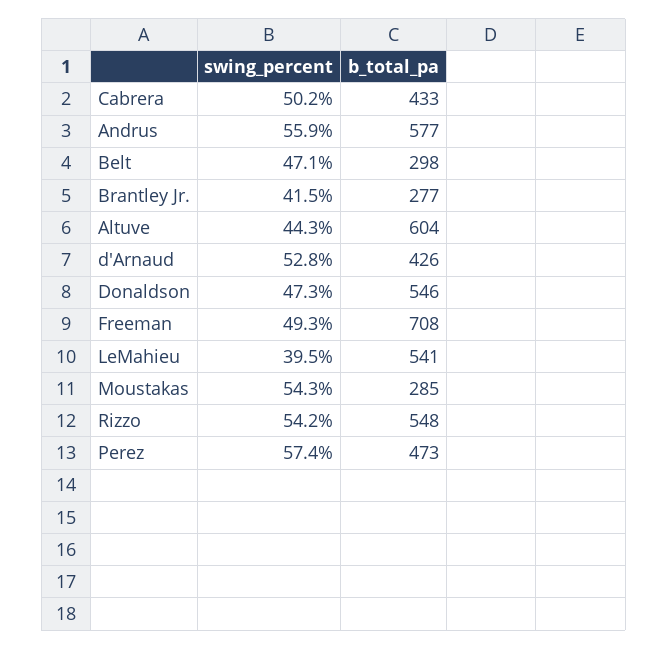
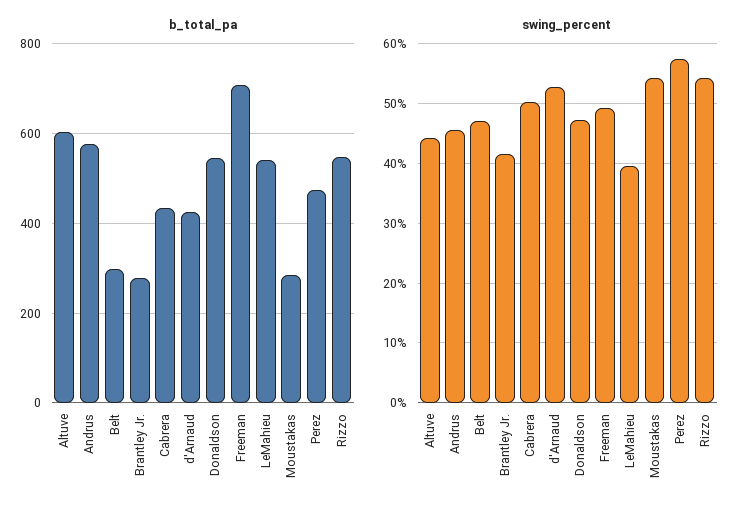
  {
    "swing_percent": {
      "Cabrera": 50.2,
-     "Andrus": 55.9,
+     "Andrus": 46,
      "Belt": 47.1,
      "Brantley Jr.": 41.5,
      "Altuve": 44.3,
      "d'Arnaud": 52.8,
      "Donaldson": 47.3,
      "Freeman": 49.3,
      "LeMahieu": 39.5,
      "Moustakas": 54.3,
      "Rizzo": 54.2,
      "Perez": 57.4
    },
    "b_total_pa": {
      "Cabrera": 433,
      "Andrus": 577,
      "Belt": 298,
      "Brantley Jr.": 277,
      "Altuve": 604,
      "d'Arnaud": 426,
      "Donaldson": 546,
      "Freeman": 708,
      "LeMahieu": 541,
      "Moustakas": 285,
      "Rizzo": 548,
      "Perez": 473
    }
  }

